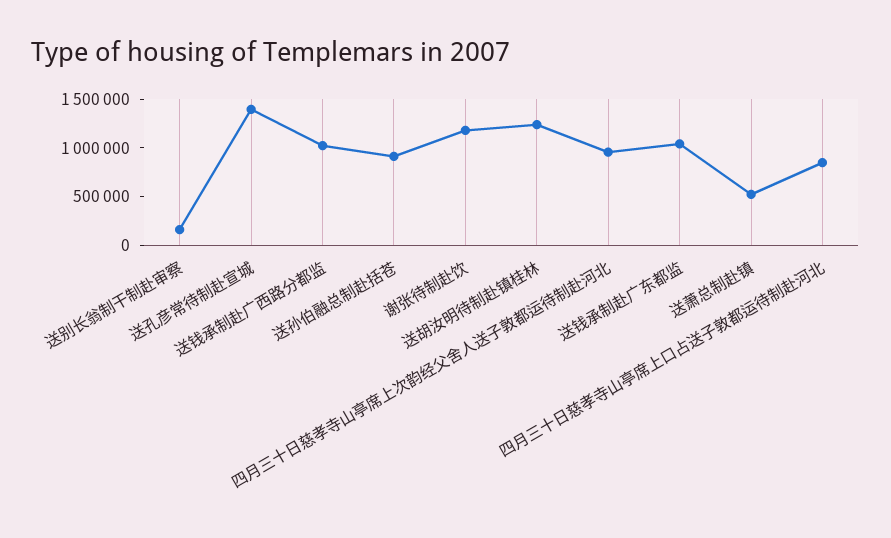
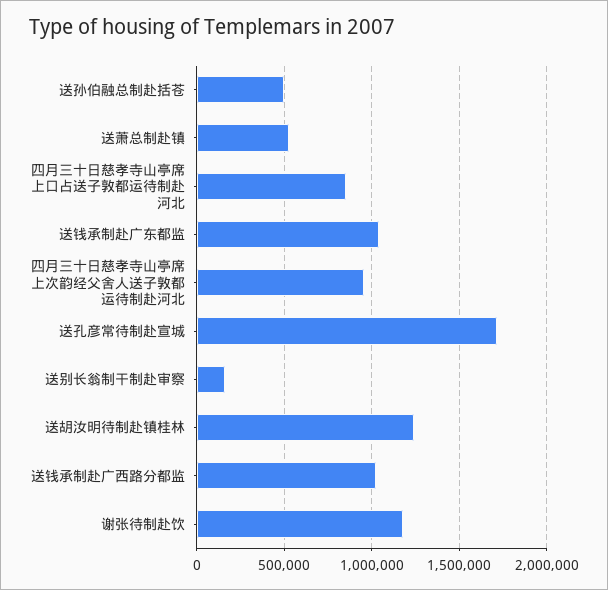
  {
    "送别长翁制干制赴审察": 150000,
-   "送孔彦常待制赴宣城": 1400000,
+   "送孔彦常待制赴宣城": 1700000,
    "送钱承制赴广西路分都监": 1000000,
-   "送孙伯融总制赴括苍": 900000,
+   "送孙伯融总制赴括苍": 500000,
    "谢张待制赴饮": 1200000,
    "送胡汝明待制赴镇桂林": 1250000,
    "四月三十日慈孝寺山亭席上次韵经父舍人送子敦都运待制赴河北": 950000,
    "送钱承制赴广东都监": 1050000,
    "送萧总制赴镇": 500000,
    "四月三十日慈孝寺山亭席上口占送子敦都运待制赴河北": 850000
  }

